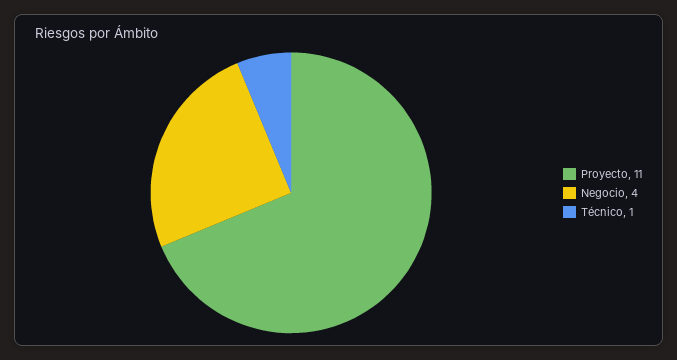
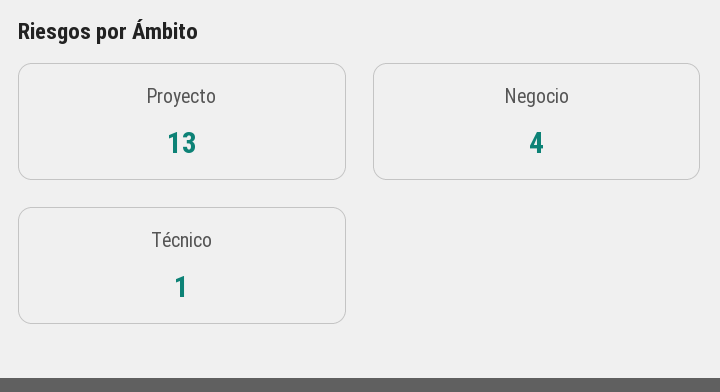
  {
-   "Proyecto": 11,
+   "Proyecto": 13,
    "Negocio": 4,
    "Técnico": 1
  }

